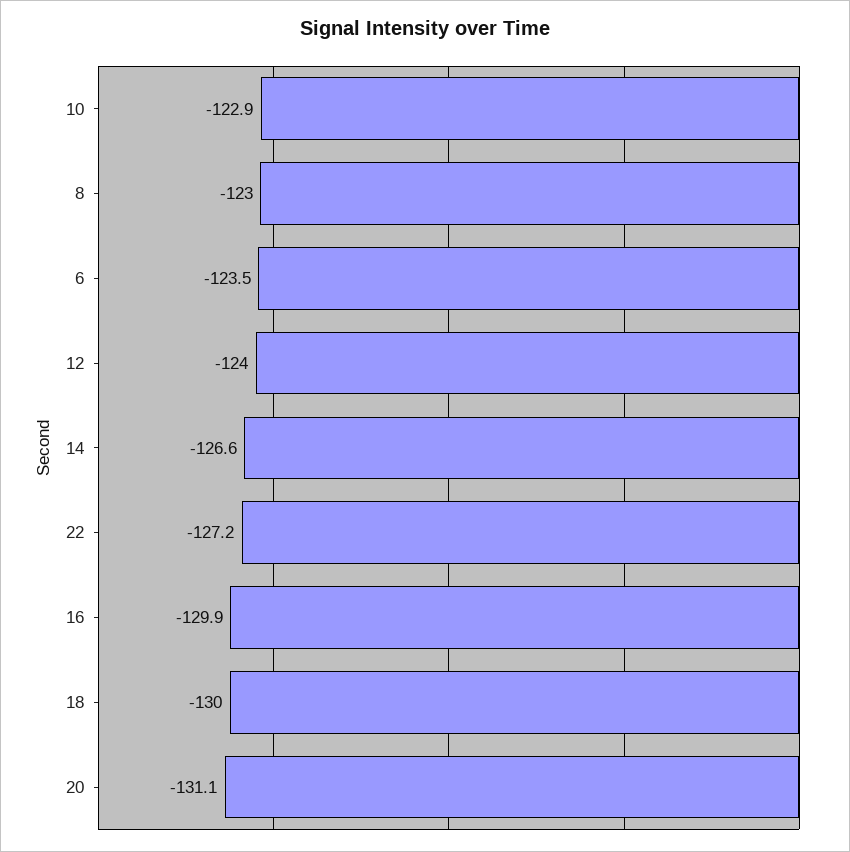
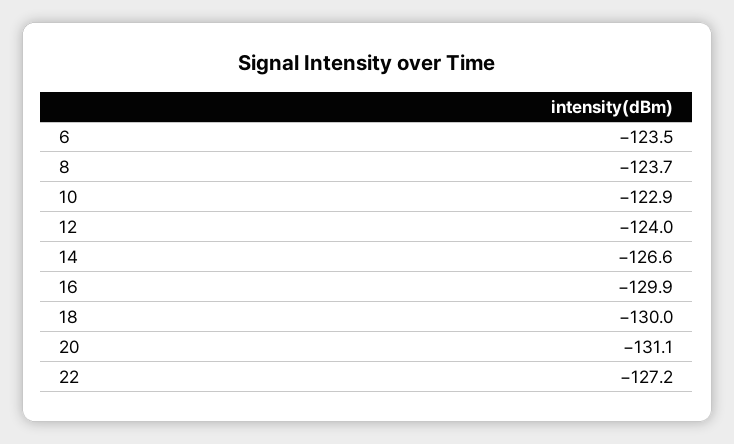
  {
    "10": -122.9,
-   "8": -123,
+   "8": -123.7,
    "6": -123.5,
    "12": -124,
    "14": -126.6,
    "22": -127.2,
    "16": -129.9,
    "18": -130,
    "20": -131.1
  }

